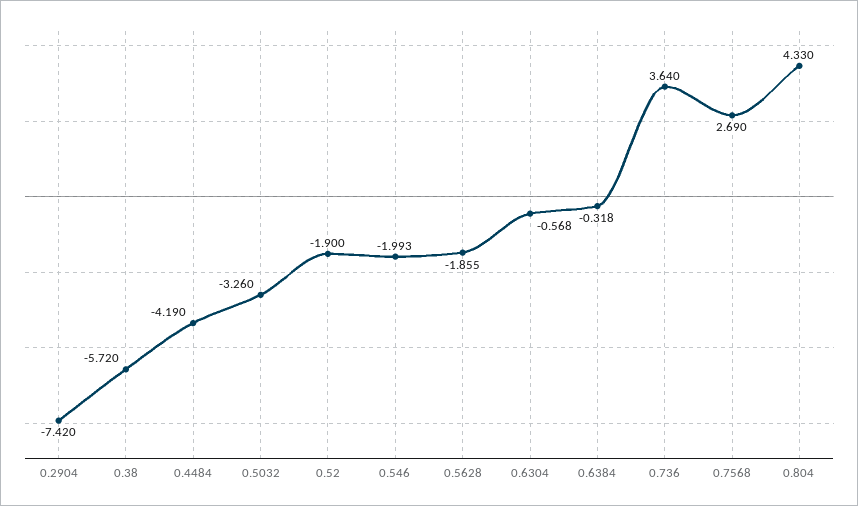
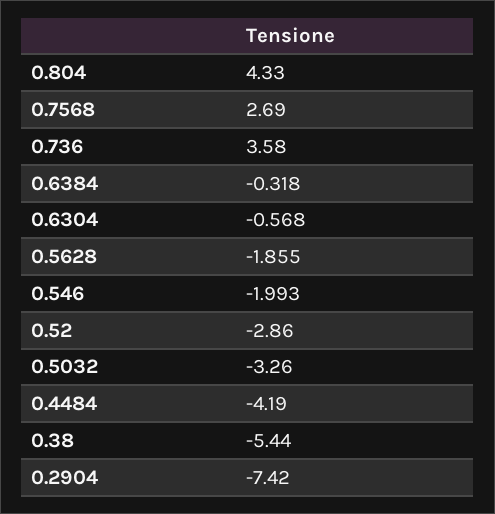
  {
    "0.2904": -7.42,
-   "0.38": -5.72,
+   "0.38": -5.44,
    "0.4484": -4.19,
    "0.5032": -3.26,
-   "0.52": -1.9,
+   "0.52": -2.86,
    "0.546": -1.993,
    "0.5628": -1.855,
    "0.6304": -0.568,
    "0.6384": -0.318,
-   "0.736": 3.64,
+   "0.736": 3.58,
    "0.7568": 2.69,
    "0.804": 4.33
  }

